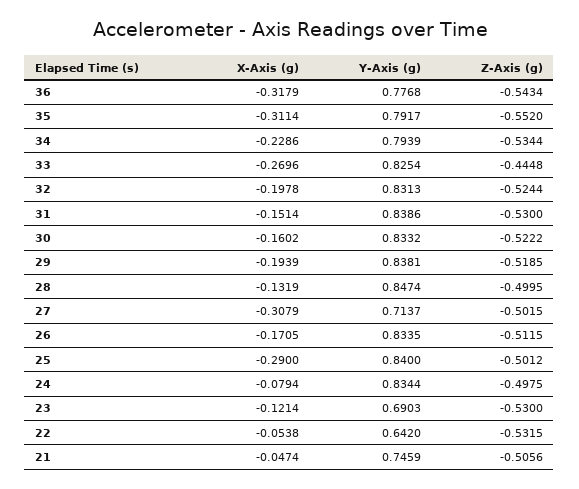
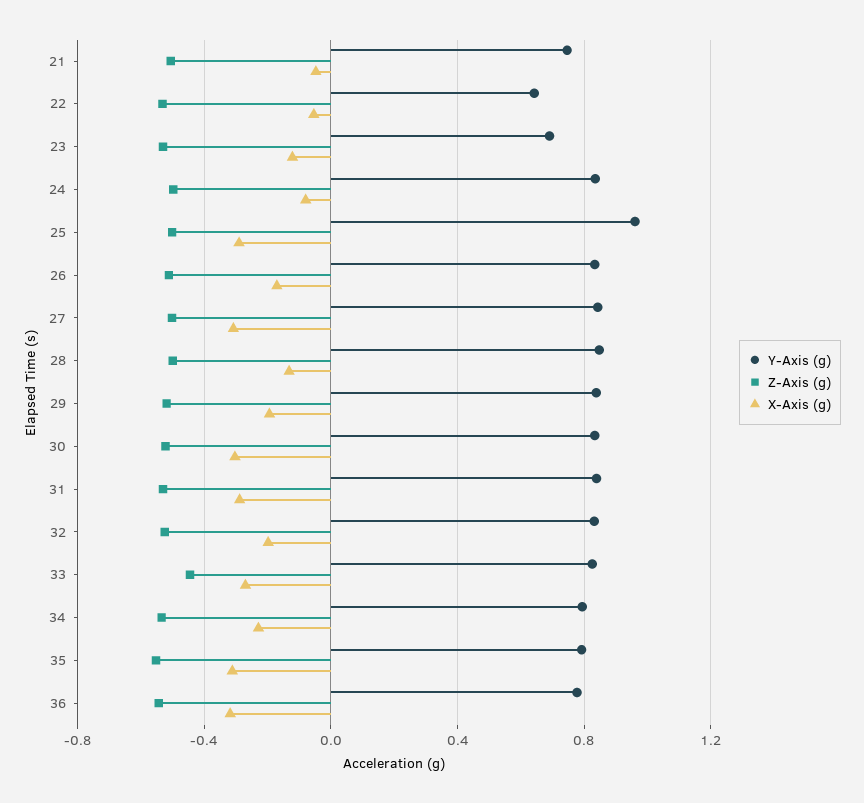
  {
    "X-Axis (g)": {
      "36": -0.3179,
      "35": -0.3114,
      "34": -0.2286,
      "33": -0.2696,
      "32": -0.1978,
-     "31": -0.1514,
+     "31": -0.3,
-     "30": -0.1602,
+     "30": -0.3,
      "29": -0.1939,
      "28": -0.1319,
      "27": -0.3079,
      "26": -0.1705,
      "25": -0.29,
      "24": -0.0794,
      "23": -0.1214,
      "22": -0.0538,
      "21": -0.0474
    },
    "Y-Axis (g)": {
      "36": 0.7768,
      "35": 0.7917,
      "34": 0.7939,
      "33": 0.8254,
      "32": 0.8313,
      "31": 0.8386,
      "30": 0.8332,
      "29": 0.8381,
      "28": 0.8474,
-     "27": 0.7137,
+     "27": 0.85,
      "26": 0.8335,
-     "25": 0.84,
+     "25": 0.95,
      "24": 0.8344,
      "23": 0.6903,
      "22": 0.642,
      "21": 0.7459
    },
    "Z-Axis (g)": {
      "36": -0.5434,
      "35": -0.552,
      "34": -0.5344,
      "33": -0.4448,
      "32": -0.5244,
      "31": -0.53,
      "30": -0.5222,
      "29": -0.5185,
      "28": -0.4995,
      "27": -0.5015,
      "26": -0.5115,
      "25": -0.5012,
      "24": -0.4975,
      "23": -0.53,
      "22": -0.5315,
      "21": -0.5056
    }
  }

